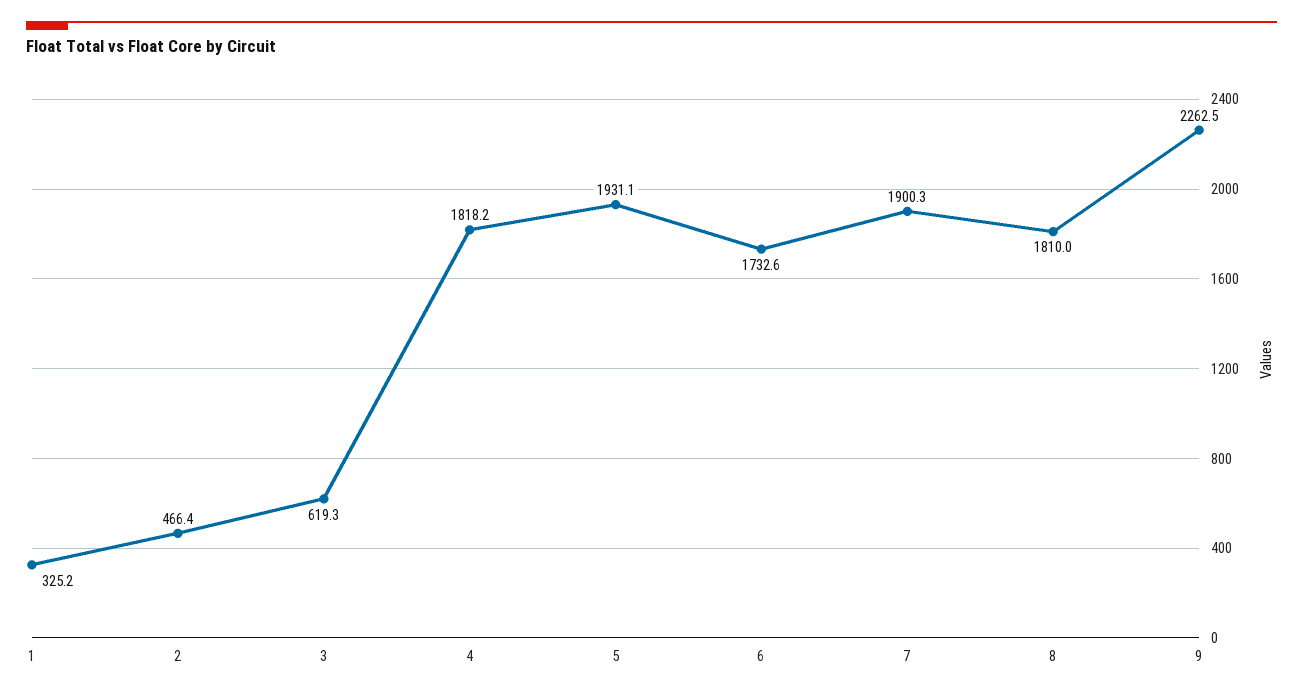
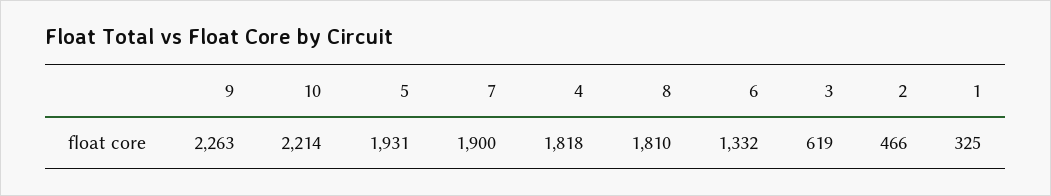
  {
    "1": 325.2,
    "2": 466.4,
    "3": 619.3,
    "4": 1818.2,
    "5": 1931.1,
-   "6": 1732.6,
+   "6": 1332,
    "7": 1900.3,
    "8": 1810,
-   "9": 2262.5
+   "9": 2262.5,
+   "10": 2214
  }

